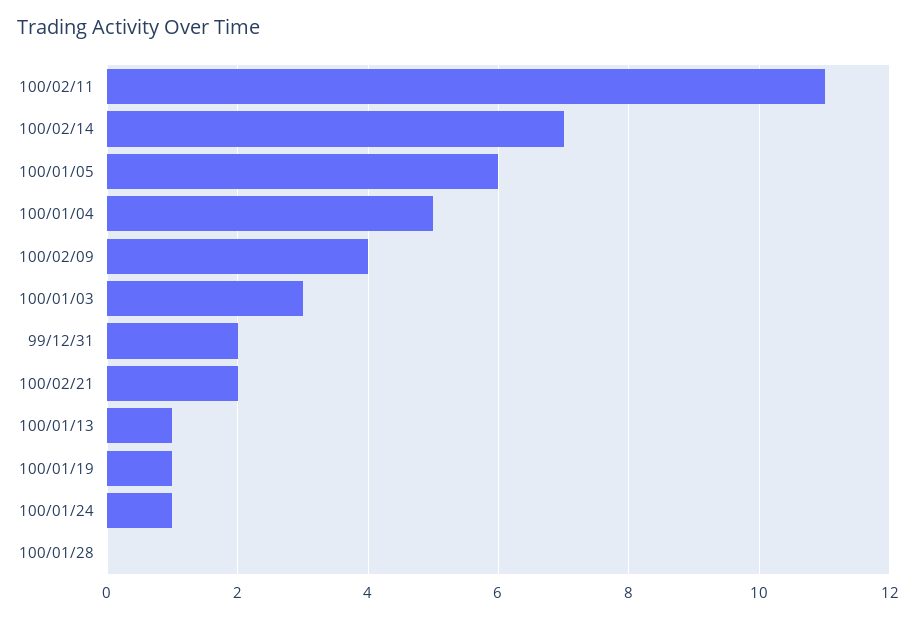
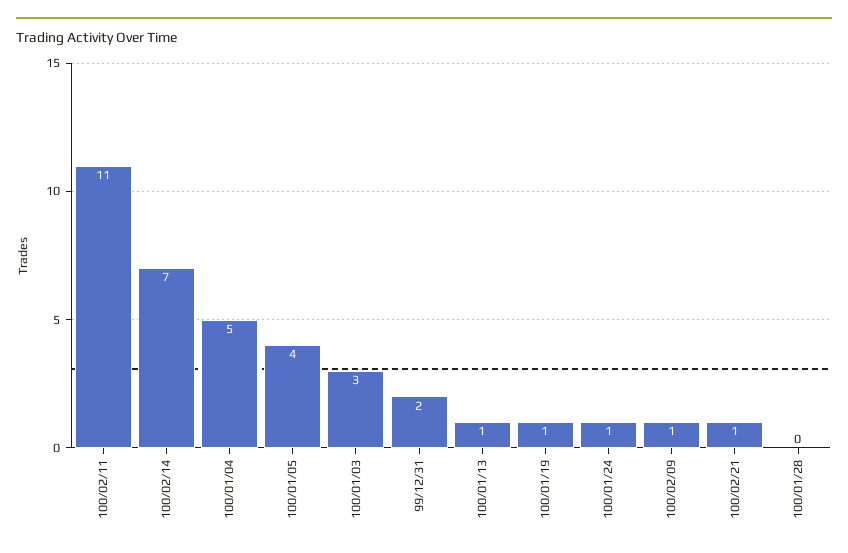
  {
    "100/02/11": 11,
    "100/02/14": 7,
-   "100/01/05": 6,
+   "100/01/05": 4,
    "100/01/04": 5,
-   "100/02/09": 4,
+   "100/02/09": 1,
    "100/01/03": 3,
    "99/12/31": 2,
-   "100/02/21": 2,
+   "100/02/21": 1,
    "100/01/13": 1,
    "100/01/19": 1,
    "100/01/24": 1,
    "100/01/28": 0
  }

